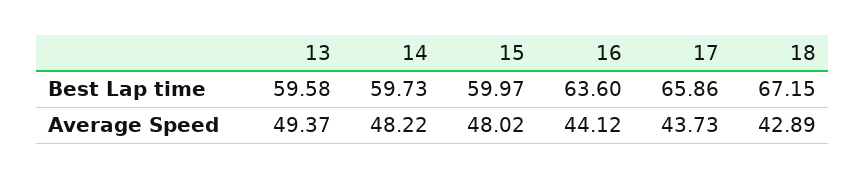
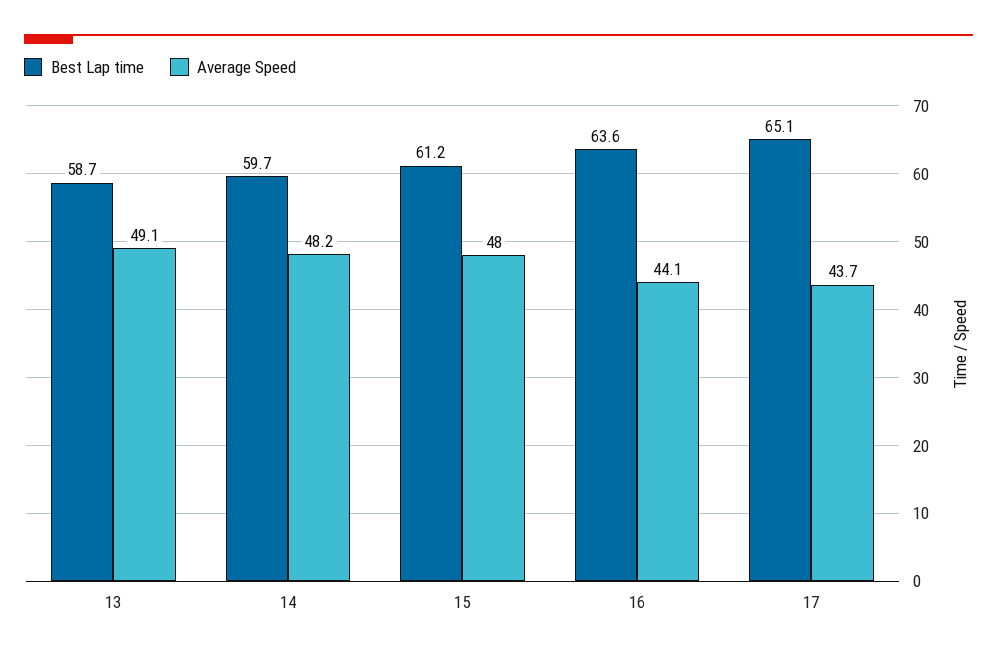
  {
    "Best Lap time": {
-     "13": 59.58,
+     "13": 58.7,
      "14": 59.73,
-     "15": 59.97,
+     "15": 61.2,
      "16": 63.6,
-     "17": 65.86,
+     "17": 65.1
-     "18": 67.15
    },
    "Average Speed": {
-     "13": 49.37,
+     "13": 49.1,
      "14": 48.22,
      "15": 48.02,
      "16": 44.12,
-     "17": 43.73,
+     "17": 43.73
-     "18": 42.89
    }
  }

